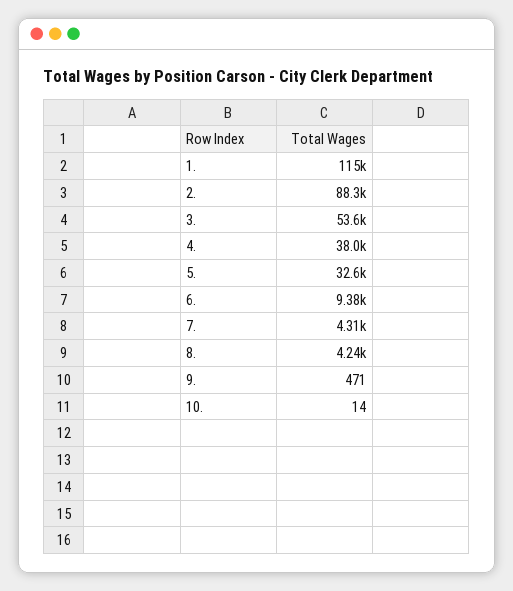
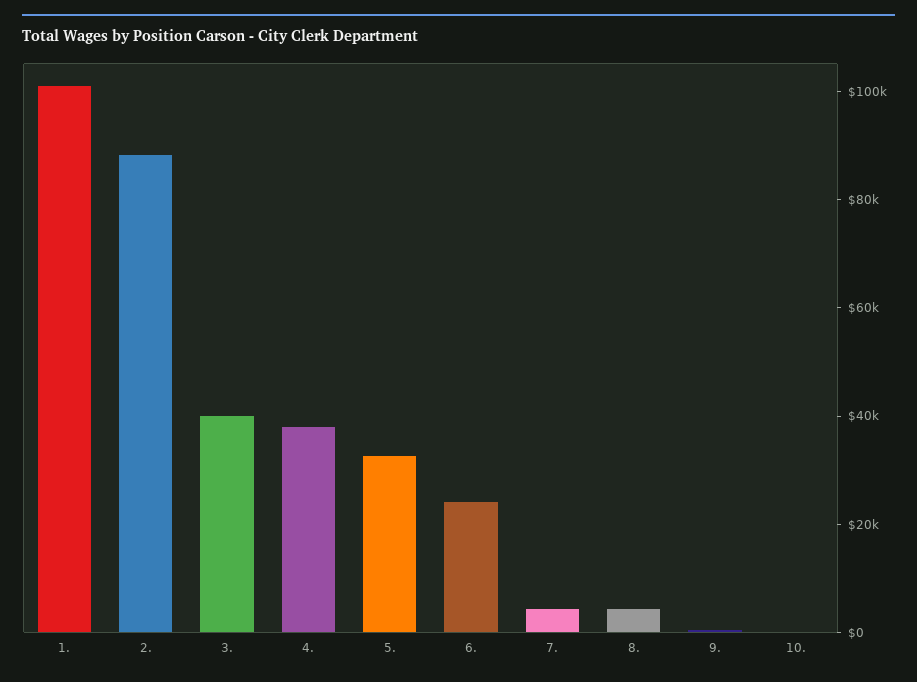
  {
-   "1.": 115000,
+   "1.": 100000,
    "2.": 88300,
-   "3.": 53600,
+   "3.": 40000,
    "4.": 38000,
    "5.": 32600,
-   "6.": 9380,
+   "6.": 25000,
    "7.": 4310,
    "8.": 4240,
    "9.": 471,
    "10.": 14
  }

